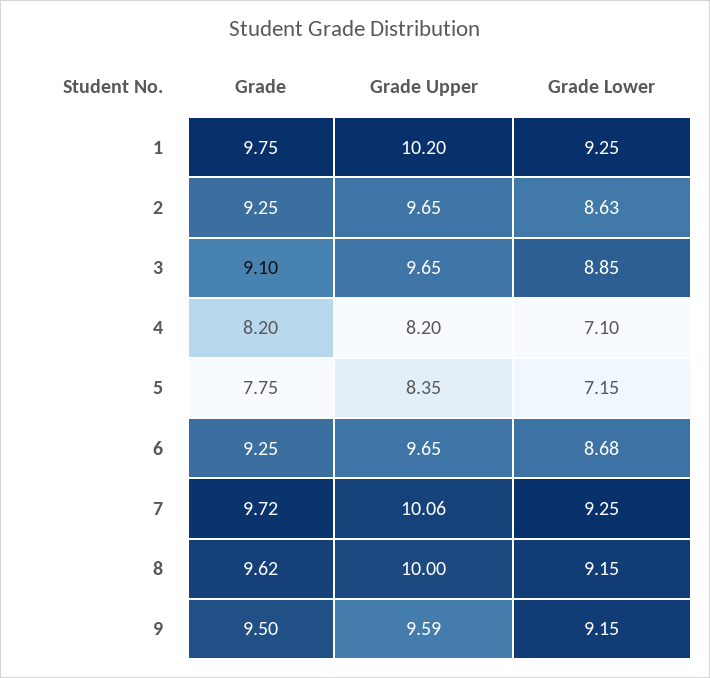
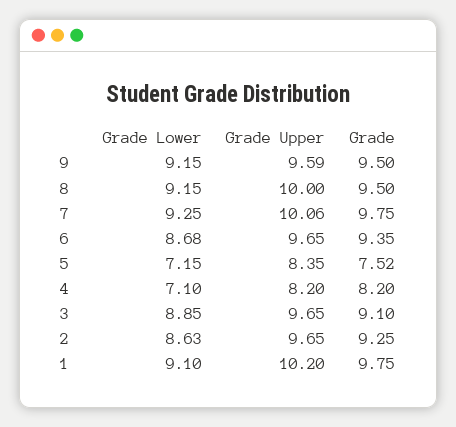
  {
    "Grade": {
      "1": 9.75,
      "2": 9.25,
      "3": 9.1,
      "4": 8.2,
-     "5": 7.75,
+     "5": 7.52,
-     "6": 9.25,
+     "6": 9.35,
-     "7": 9.72,
+     "7": 9.75,
-     "8": 9.62,
+     "8": 9.5,
      "9": 9.5
    },
    "Grade Upper": {
      "1": 10.2,
      "2": 9.65,
      "3": 9.65,
      "4": 8.2,
      "5": 8.35,
      "6": 9.65,
      "7": 10.06,
      "8": 10,
      "9": 9.59
    },
    "Grade Lower": {
-     "1": 9.25,
+     "1": 9.1,
      "2": 8.63,
      "3": 8.85,
      "4": 7.1,
      "5": 7.15,
      "6": 8.68,
      "7": 9.25,
      "8": 9.15,
      "9": 9.15
    }
  }

